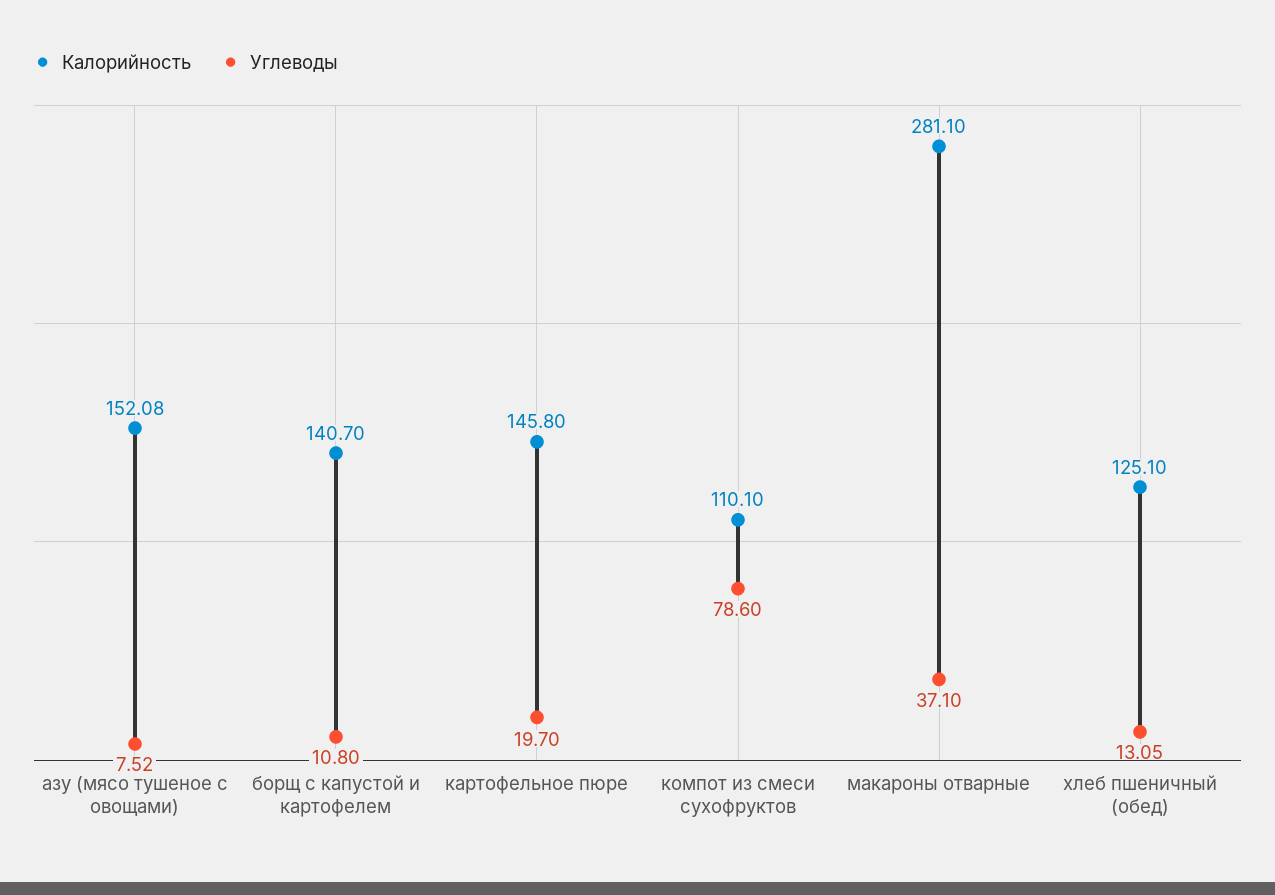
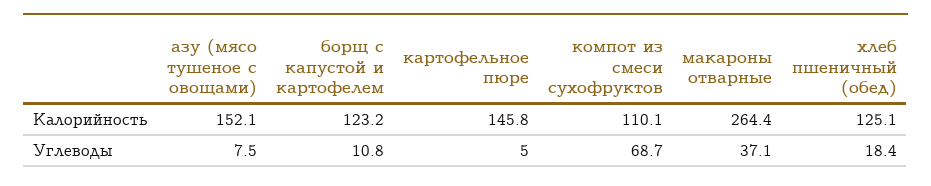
  {
    "Калорийность": {
      "азу (мясо тушеное с овощами)": 152.08,
-     "борщ с капустой и картофелем": 140.7,
+     "борщ с капустой и картофелем": 123.2,
      "картофельное пюре": 145.8,
      "компот из смеси сухофруктов": 110.1,
-     "макароны отварные": 281.1,
+     "макароны отварные": 264.4,
      "хлеб пшеничный (обед)": 125.1
    },
    "Углеводы": {
      "азу (мясо тушеное с овощами)": 7.52,
      "борщ с капустой и картофелем": 10.8,
-     "картофельное пюре": 19.7,
+     "картофельное пюре": 5,
-     "компот из смеси сухофруктов": 78.6,
+     "компот из смеси сухофруктов": 68.7,
      "макароны отварные": 37.1,
-     "хлеб пшеничный (обед)": 13.05
+     "хлеб пшеничный (обед)": 18.4
    }
  }

